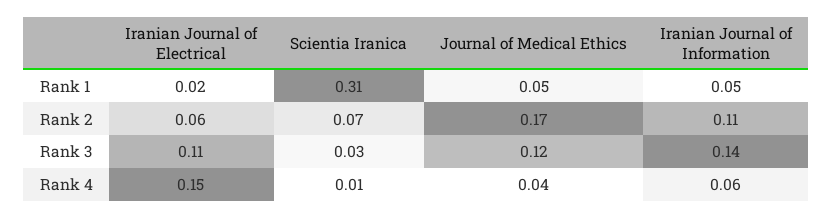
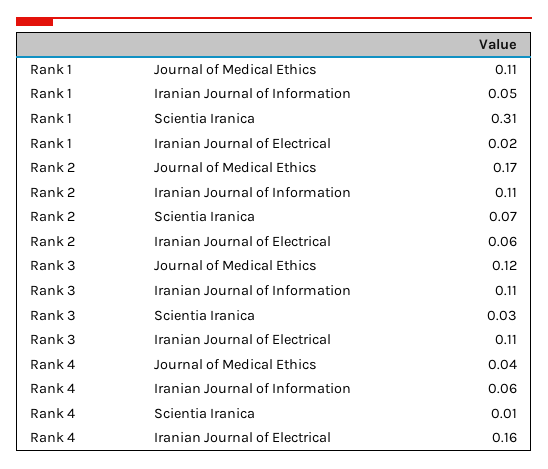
  {
    "Iranian Journal of Electrical": {
      "Rank 1": 0.02,
      "Rank 2": 0.06,
      "Rank 3": 0.11,
-     "Rank 4": 0.15
+     "Rank 4": 0.16
    },
    "Scientia Iranica": {
      "Rank 1": 0.31,
      "Rank 2": 0.07,
      "Rank 3": 0.03,
      "Rank 4": 0.01
    },
    "Journal of Medical Ethics": {
-     "Rank 1": 0.05,
+     "Rank 1": 0.11,
      "Rank 2": 0.17,
      "Rank 3": 0.12,
      "Rank 4": 0.04
    },
    "Iranian Journal of Information": {
      "Rank 1": 0.05,
      "Rank 2": 0.11,
-     "Rank 3": 0.14,
+     "Rank 3": 0.11,
      "Rank 4": 0.06
    }
  }

